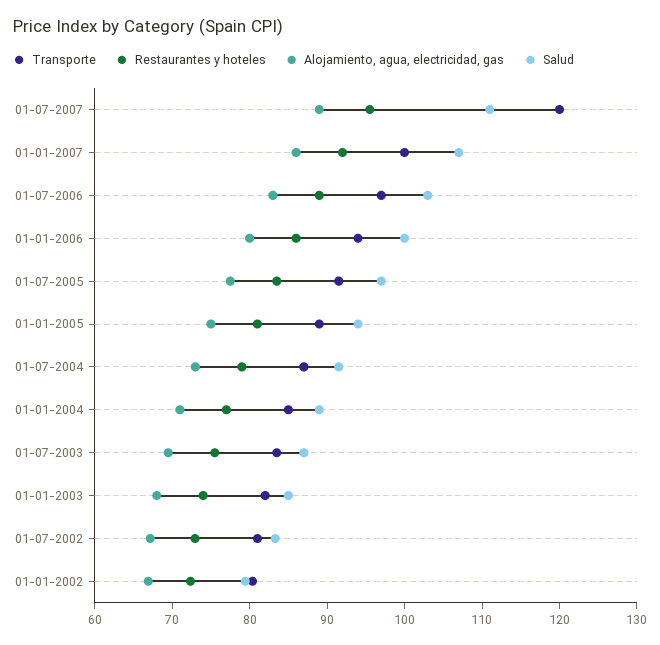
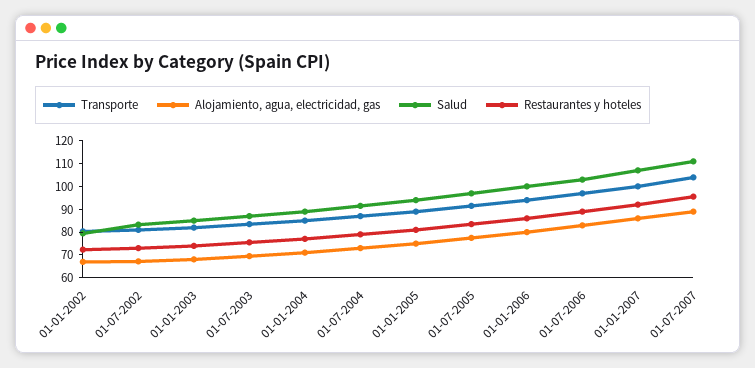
  {
    "Transporte": {
-     "01-07-2007": 120,
+     "01-07-2007": 105,
      "01-01-2007": 100,
      "01-07-2006": 98,
      "01-01-2006": 94,
      "01-07-2005": 92,
      "01-01-2005": 90,
      "01-07-2004": 88,
      "01-01-2004": 86,
      "01-07-2003": 84,
      "01-01-2003": 82,
      "01-07-2002": 82,
      "01-01-2002": 80
    },
    "Restaurantes y hoteles": {
      "01-07-2007": 96,
      "01-01-2007": 92,
      "01-07-2006": 90,
      "01-01-2006": 86,
      "01-07-2005": 84,
      "01-01-2005": 82,
      "01-07-2004": 80,
      "01-01-2004": 78,
      "01-07-2003": 76,
      "01-01-2003": 74,
      "01-07-2002": 72,
      "01-01-2002": 72
    },
    "Alojamiento, agua, electricidad, gas": {
      "01-07-2007": 90,
      "01-01-2007": 86,
      "01-07-2006": 84,
      "01-01-2006": 80,
      "01-07-2005": 78,
      "01-01-2005": 76,
      "01-07-2004": 74,
      "01-01-2004": 72,
      "01-07-2003": 70,
      "01-01-2003": 68,
      "01-07-2002": 68,
      "01-01-2002": 66
    },
    "Salud": {
      "01-07-2007": 112,
      "01-01-2007": 108,
      "01-07-2006": 104,
      "01-01-2006": 100,
      "01-07-2005": 98,
      "01-01-2005": 94,
      "01-07-2004": 92,
      "01-01-2004": 90,
      "01-07-2003": 88,
      "01-01-2003": 86,
      "01-07-2002": 84,
      "01-01-2002": 80
    }
  }

